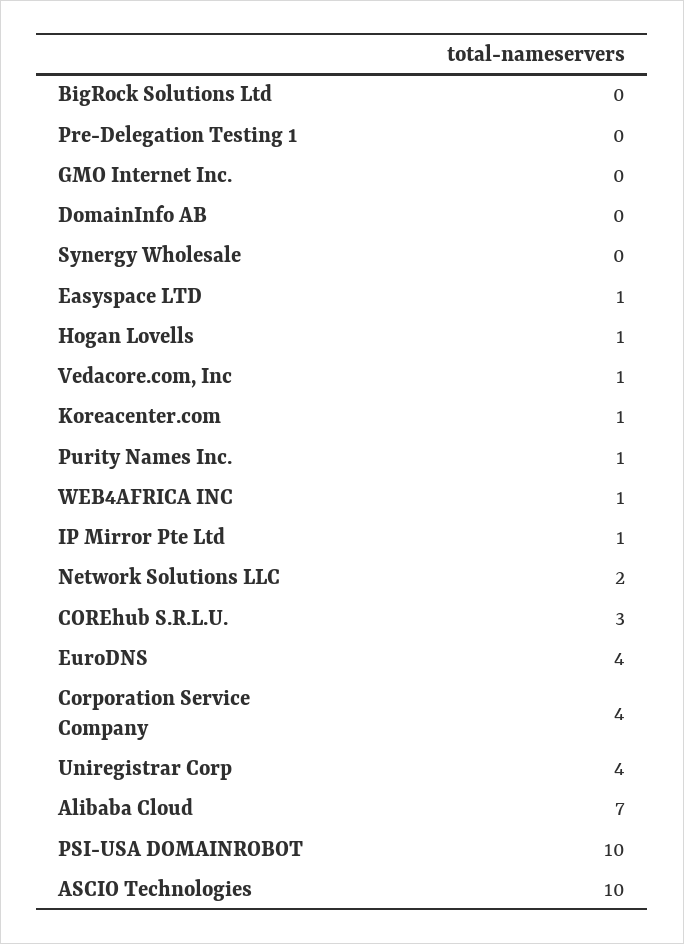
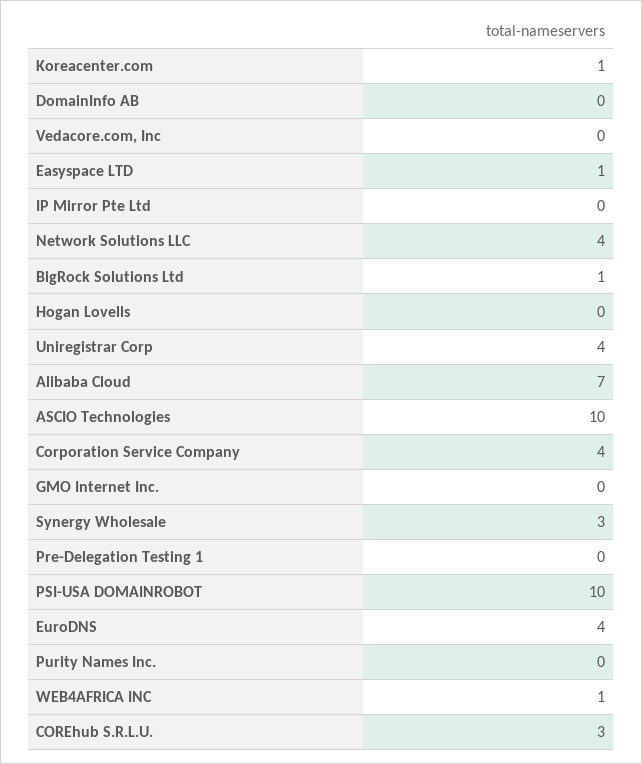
  {
-   "BigRock Solutions Ltd": 0,
+   "BigRock Solutions Ltd": 1,
    "Pre-Delegation Testing 1": 0,
    "GMO Internet Inc.": 0,
    "DomainInfo AB": 0,
-   "Synergy Wholesale": 0,
+   "Synergy Wholesale": 3,
    "Easyspace LTD": 1,
-   "Hogan Lovells": 1,
+   "Hogan Lovells": 0,
-   "Vedacore.com, Inc": 1,
+   "Vedacore.com, Inc": 0,
    "Koreacenter.com": 1,
-   "Purity Names Inc.": 1,
+   "Purity Names Inc.": 0,
    "WEB4AFRICA INC": 1,
-   "IP Mirror Pte Ltd": 1,
+   "IP Mirror Pte Ltd": 0,
-   "Network Solutions LLC": 2,
+   "Network Solutions LLC": 4,
    "COREhub S.R.L.U.": 3,
    "EuroDNS": 4,
    "Corporation Service Company": 4,
    "Uniregistrar Corp": 4,
    "Alibaba Cloud": 7,
    "PSI-USA DOMAINROBOT": 10,
    "ASCIO Technologies": 10
  }

